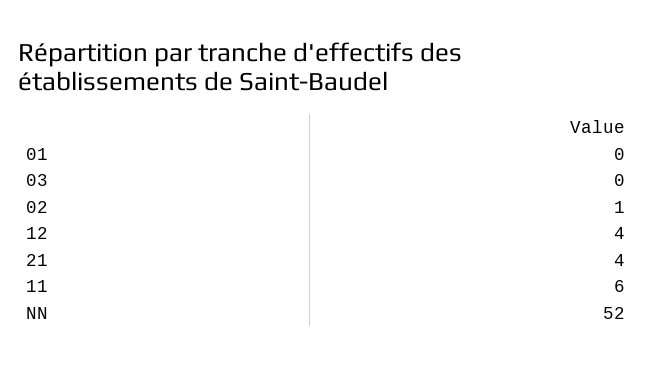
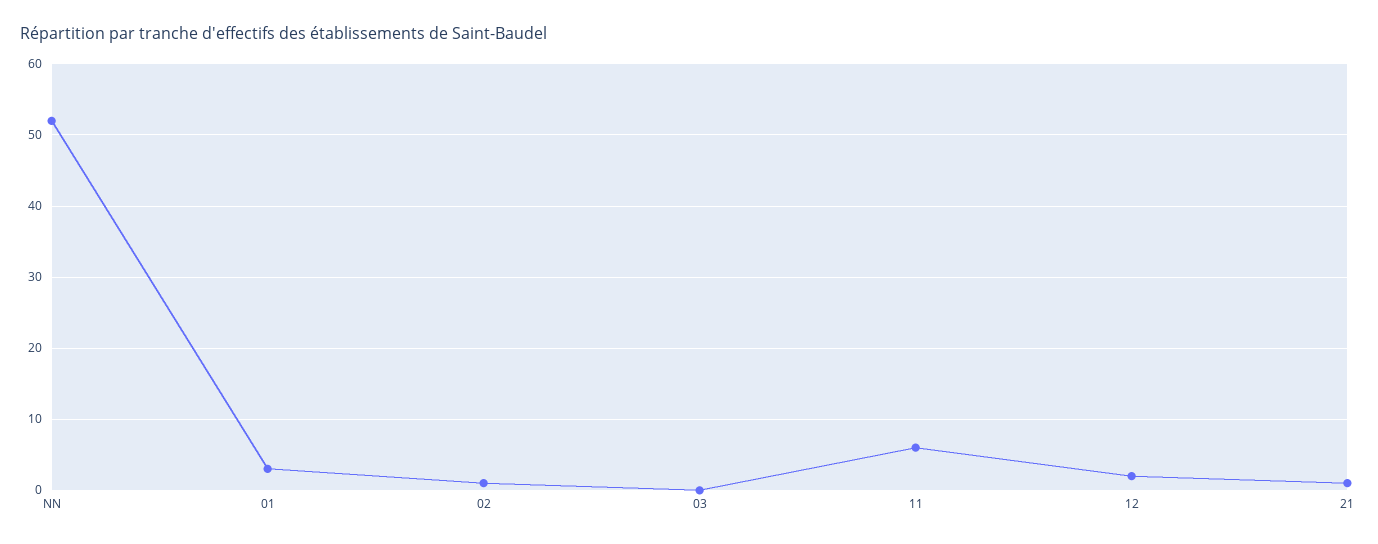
  {
-   "01": 0,
+   "01": 3,
    "03": 0,
    "02": 1,
-   "12": 4,
+   "12": 2,
-   "21": 4,
+   "21": 1,
    "11": 6,
    "NN": 52
  }

